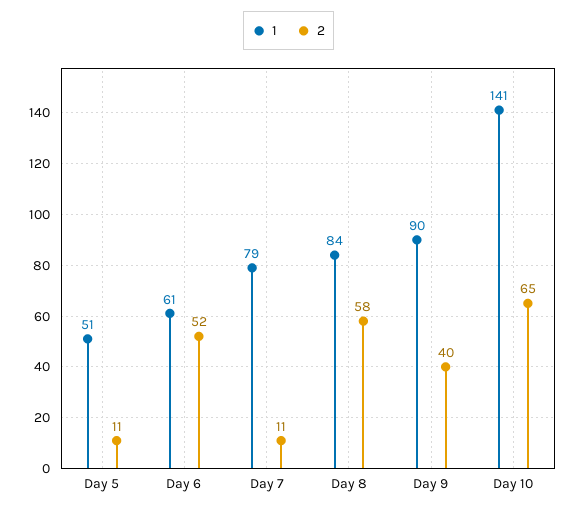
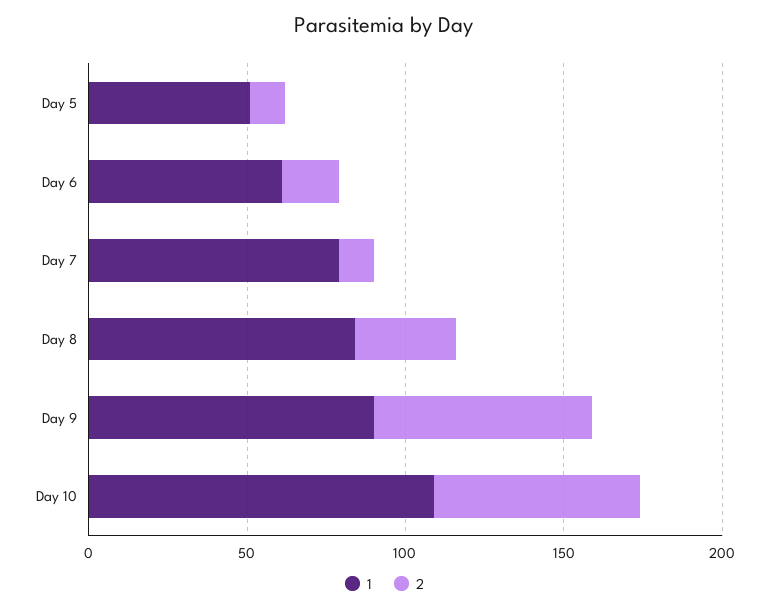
  {
    "1": {
      "Day 5": 51,
      "Day 6": 61,
      "Day 7": 79,
      "Day 8": 84,
      "Day 9": 90,
-     "Day 10": 141
+     "Day 10": 110
    },
    "2": {
      "Day 5": 11,
-     "Day 6": 52,
+     "Day 6": 20,
      "Day 7": 11,
-     "Day 8": 58,
+     "Day 8": 30,
-     "Day 9": 40,
+     "Day 9": 70,
      "Day 10": 65
    }
  }

